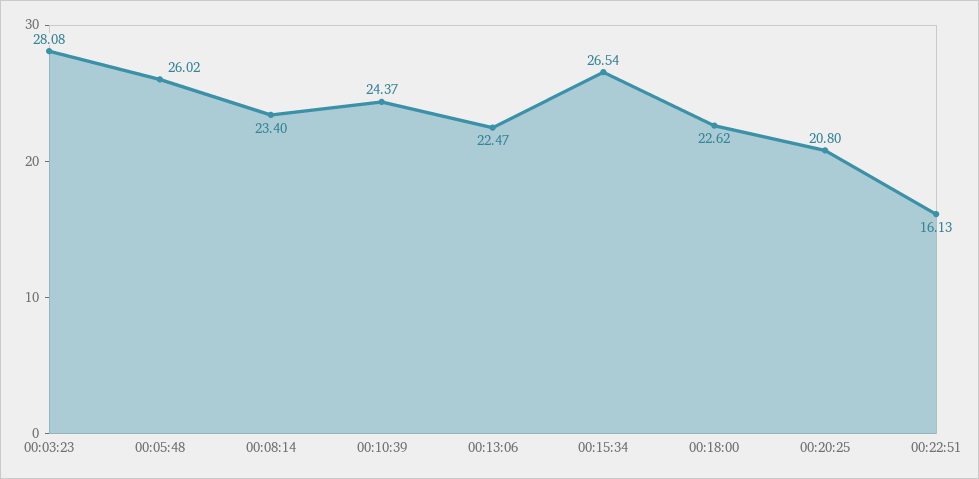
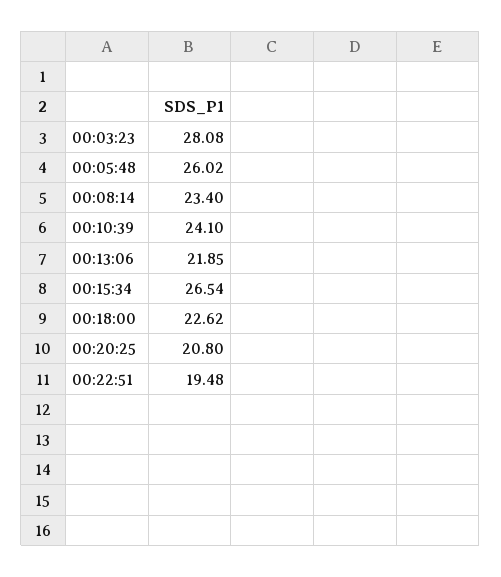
  {
    "00:03:23": 28.08,
    "00:05:48": 26.02,
    "00:08:14": 23.4,
-   "00:10:39": 24.37,
+   "00:10:39": 24.1,
-   "00:13:06": 22.47,
+   "00:13:06": 21.85,
    "00:15:34": 26.54,
    "00:18:00": 22.62,
    "00:20:25": 20.8,
-   "00:22:51": 16.13
+   "00:22:51": 19.48
  }

